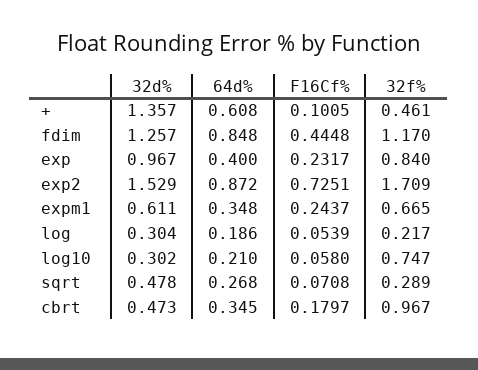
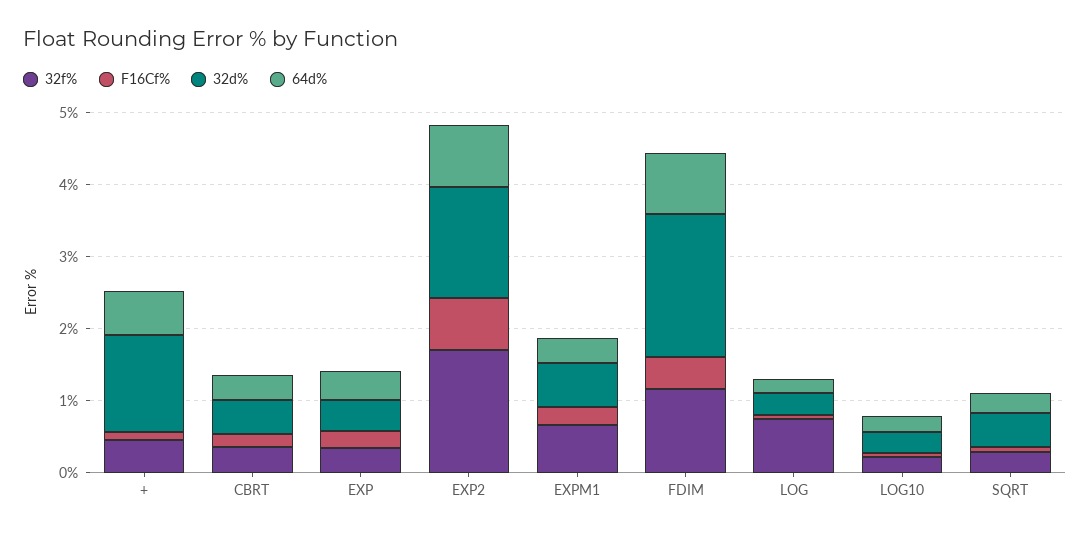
  {
    "32d%": {
      "+": 1.357,
-     "fdim": 1.257,
+     "fdim": 2,
-     "exp": 0.967,
+     "exp": 0.4,
      "exp2": 1.529,
      "expm1": 0.611,
      "log": 0.304,
      "log10": 0.302,
      "sqrt": 0.478,
      "cbrt": 0.473
    },
    "64d%": {
      "+": 0.608,
      "fdim": 0.848,
      "exp": 0.4,
      "exp2": 0.872,
      "expm1": 0.348,
      "log": 0.186,
      "log10": 0.21,
      "sqrt": 0.268,
      "cbrt": 0.345
    },
    "F16Cf%": {
      "+": 0.1005,
      "fdim": 0.4448,
      "exp": 0.2317,
      "exp2": 0.7251,
      "expm1": 0.2437,
      "log": 0.0539,
      "log10": 0.058,
      "sqrt": 0.0708,
      "cbrt": 0.1797
    },
    "32f%": {
      "+": 0.461,
      "fdim": 1.17,
-     "exp": 0.84,
+     "exp": 0.4,
      "exp2": 1.709,
      "expm1": 0.665,
-     "log": 0.217,
+     "log": 0.8,
-     "log10": 0.747,
+     "log10": 0.2,
      "sqrt": 0.289,
-     "cbrt": 0.967
+     "cbrt": 0.4
    }
  }

